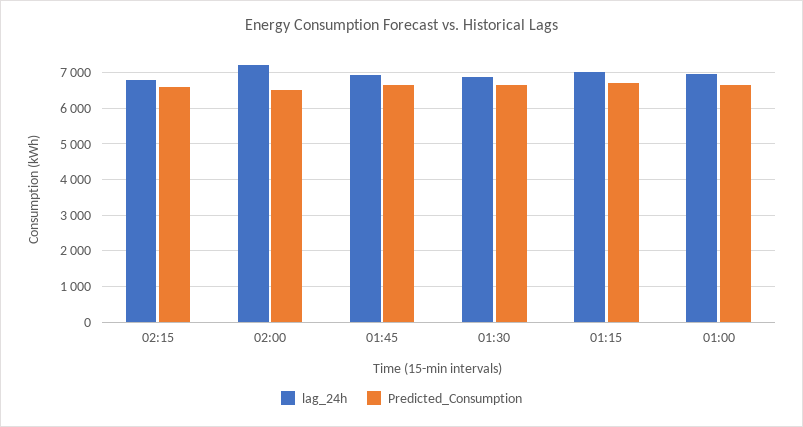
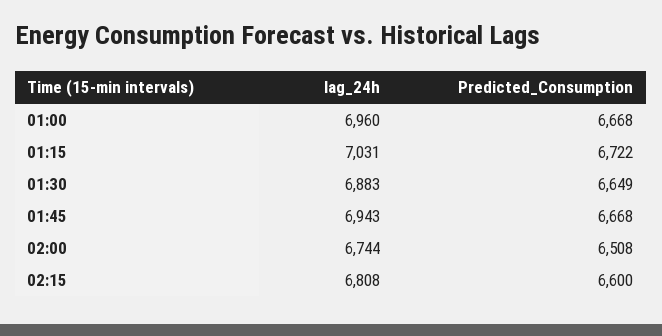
  {
    "lag_24h": {
      "02:15": 6808,
-     "02:00": 7200,
+     "02:00": 6744,
      "01:45": 6943,
      "01:30": 6883,
      "01:15": 7031,
      "01:00": 6960
    },
    "Predicted_Consumption": {
      "02:15": 6600,
      "02:00": 6508,
      "01:45": 6668,
      "01:30": 6649,
      "01:15": 6722,
      "01:00": 6668
    }
  }

